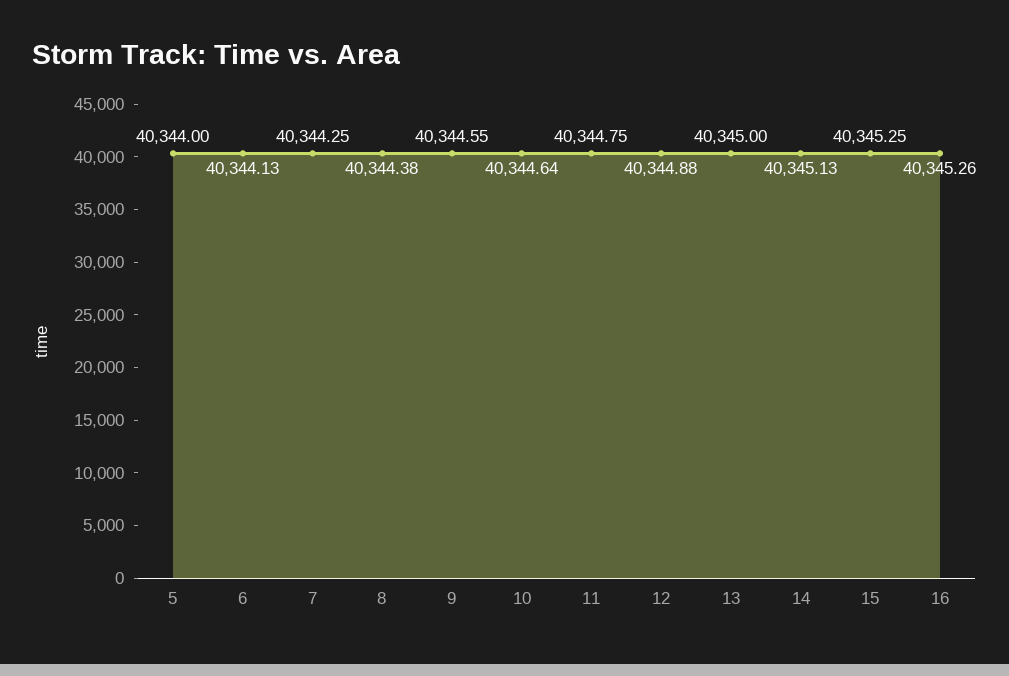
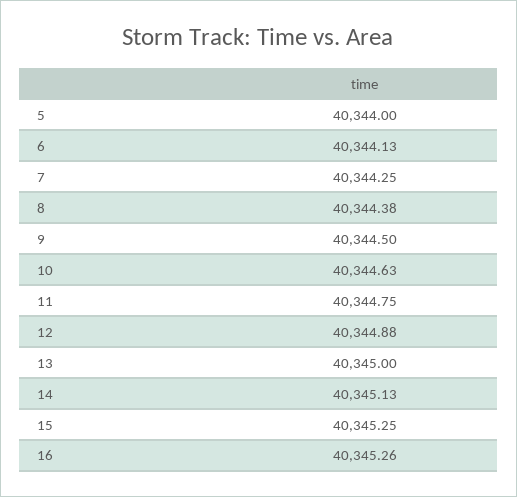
  {
    "5": 40344,
    "6": 40344.13,
    "7": 40344.25,
    "8": 40344.38,
-   "9": 40344.55,
+   "9": 40344.5,
-   "10": 40344.64,
+   "10": 40344.63,
    "11": 40344.75,
    "12": 40344.88,
    "13": 40345,
    "14": 40345.13,
    "15": 40345.25,
    "16": 40345.26
  }

